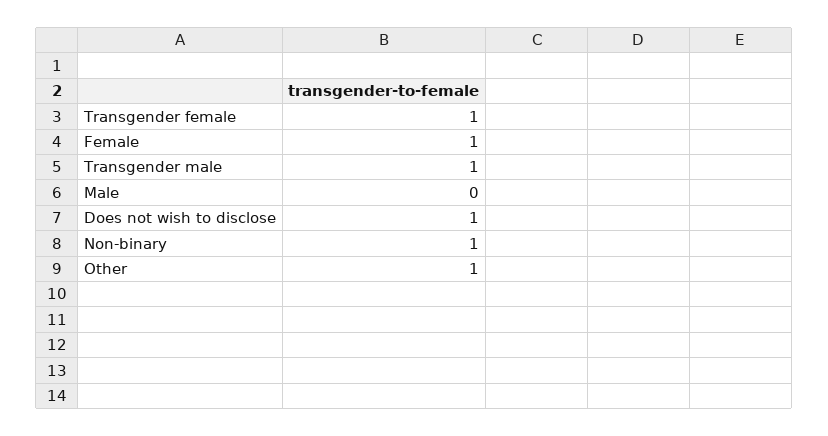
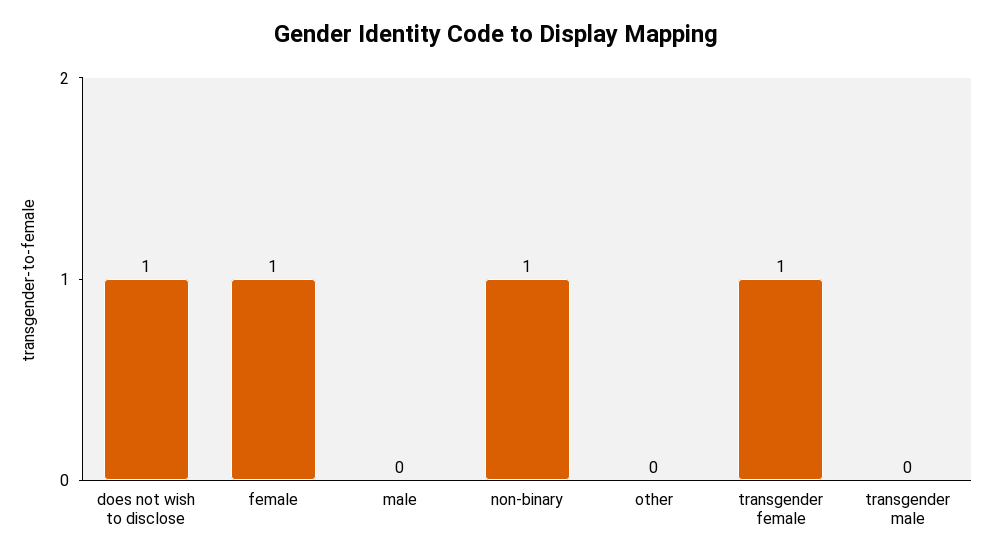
  {
    "Transgender female": 1,
    "Female": 1,
-   "Transgender male": 1,
+   "Transgender male": 0,
    "Male": 0,
    "Does not wish to disclose": 1,
    "Non-binary": 1,
-   "Other": 1
+   "Other": 0
  }

